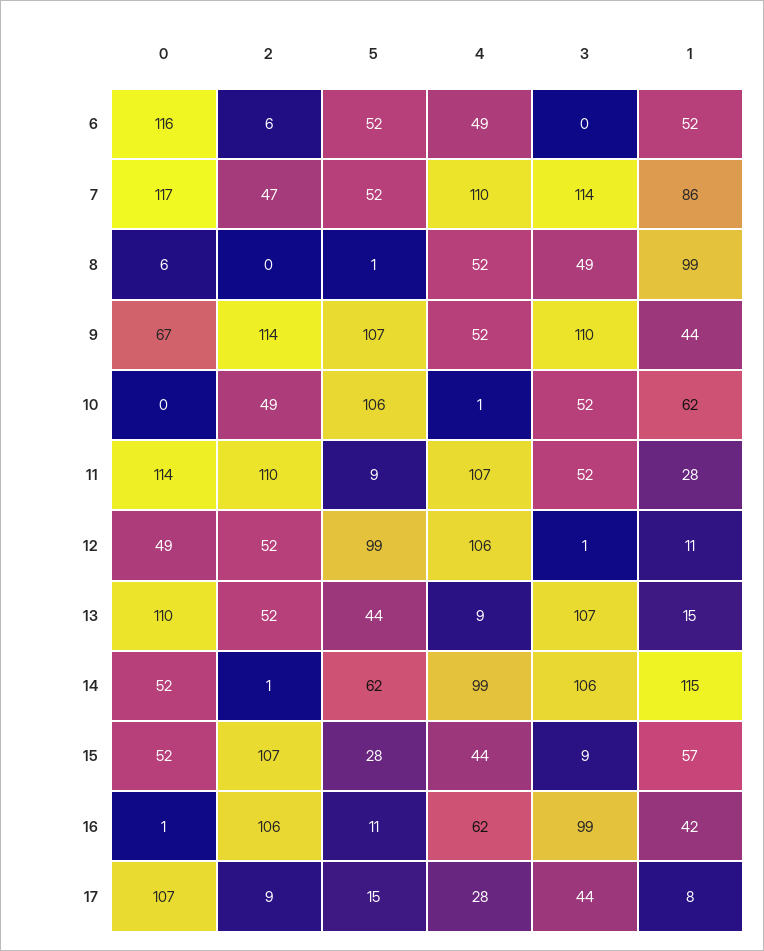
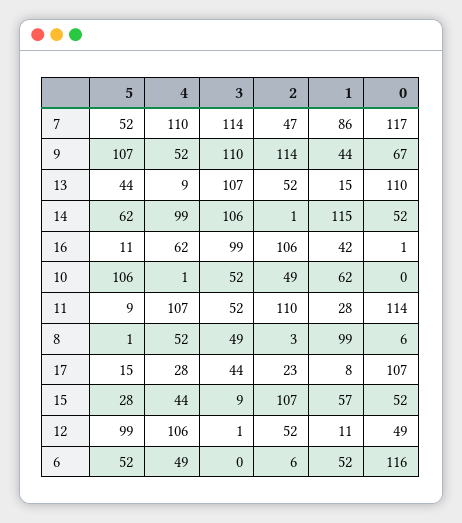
  {
    "0": {
      "6": 116,
      "7": 117,
      "8": 6,
      "9": 67,
      "10": 0,
      "11": 114,
      "12": 49,
      "13": 110,
      "14": 52,
      "15": 52,
      "16": 1,
      "17": 107
    },
    "2": {
      "6": 6,
      "7": 47,
-     "8": 0,
+     "8": 3,
      "9": 114,
      "10": 49,
      "11": 110,
      "12": 52,
      "13": 52,
      "14": 1,
      "15": 107,
      "16": 106,
-     "17": 9
+     "17": 23
    },
    "5": {
      "6": 52,
      "7": 52,
      "8": 1,
      "9": 107,
      "10": 106,
      "11": 9,
      "12": 99,
      "13": 44,
      "14": 62,
      "15": 28,
      "16": 11,
      "17": 15
    },
    "4": {
      "6": 49,
      "7": 110,
      "8": 52,
      "9": 52,
      "10": 1,
      "11": 107,
      "12": 106,
      "13": 9,
      "14": 99,
      "15": 44,
      "16": 62,
      "17": 28
    },
    "3": {
      "6": 0,
      "7": 114,
      "8": 49,
      "9": 110,
      "10": 52,
      "11": 52,
      "12": 1,
      "13": 107,
      "14": 106,
      "15": 9,
      "16": 99,
      "17": 44
    },
    "1": {
      "6": 52,
      "7": 86,
      "8": 99,
      "9": 44,
      "10": 62,
      "11": 28,
      "12": 11,
      "13": 15,
      "14": 115,
      "15": 57,
      "16": 42,
      "17": 8
    }
  }

